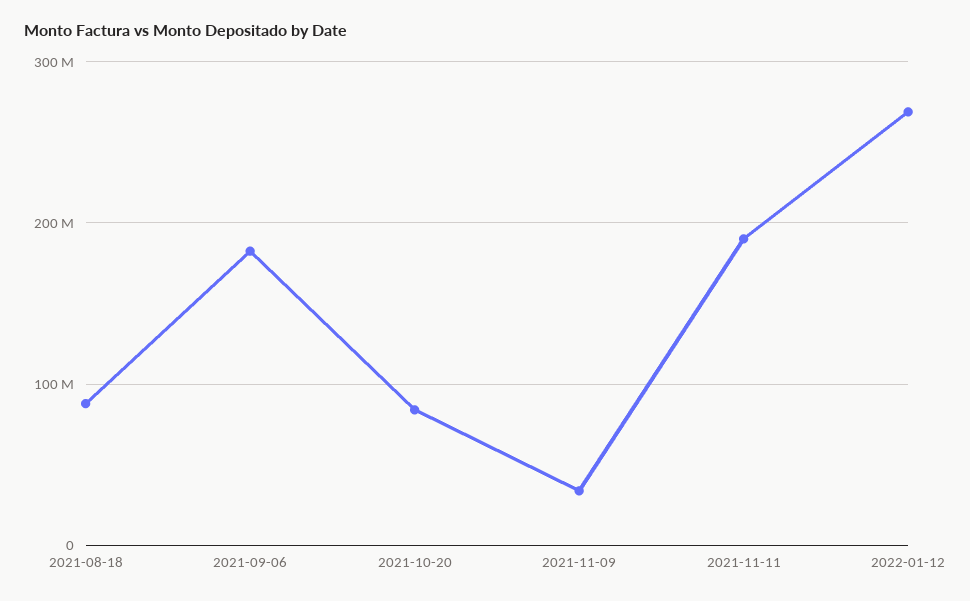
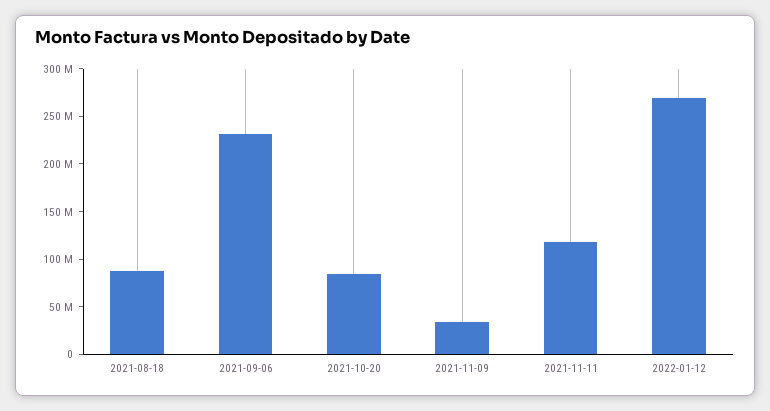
  {
    "2021-08-18": 90000000,
-   "2021-09-06": 180000000,
+   "2021-09-06": 230000000,
    "2021-10-20": 80000000,
    "2021-11-09": 30000000,
-   "2021-11-11": 190000000,
+   "2021-11-11": 120000000,
    "2022-01-12": 270000000
  }

